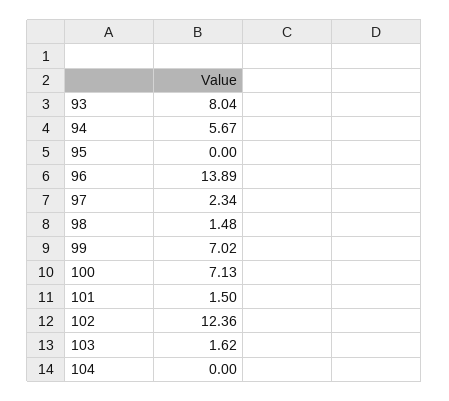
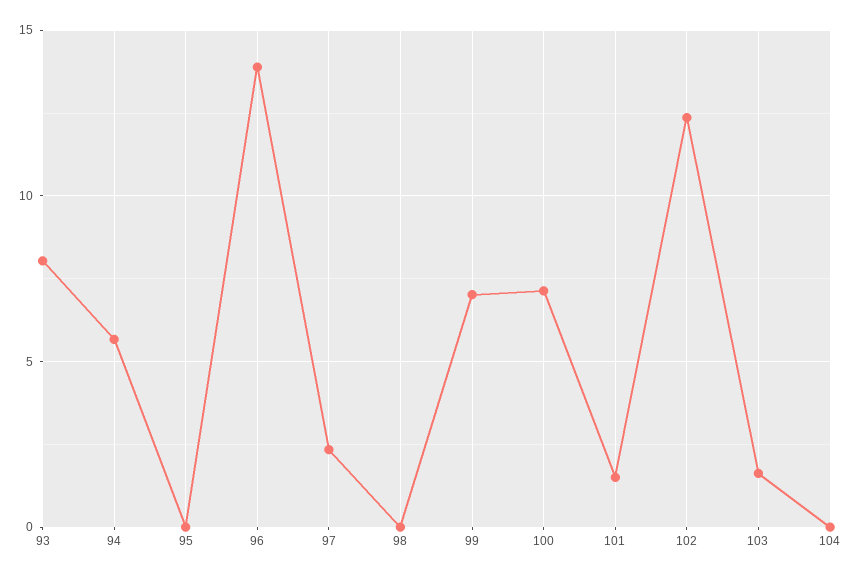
  {
    "93": 8.04,
    "94": 5.67,
    "95": 0,
    "96": 13.89,
    "97": 2.34,
-   "98": 1.48,
+   "98": 0,
    "99": 7.02,
    "100": 7.13,
    "101": 1.5,
    "102": 12.36,
    "103": 1.62,
    "104": 0
  }

